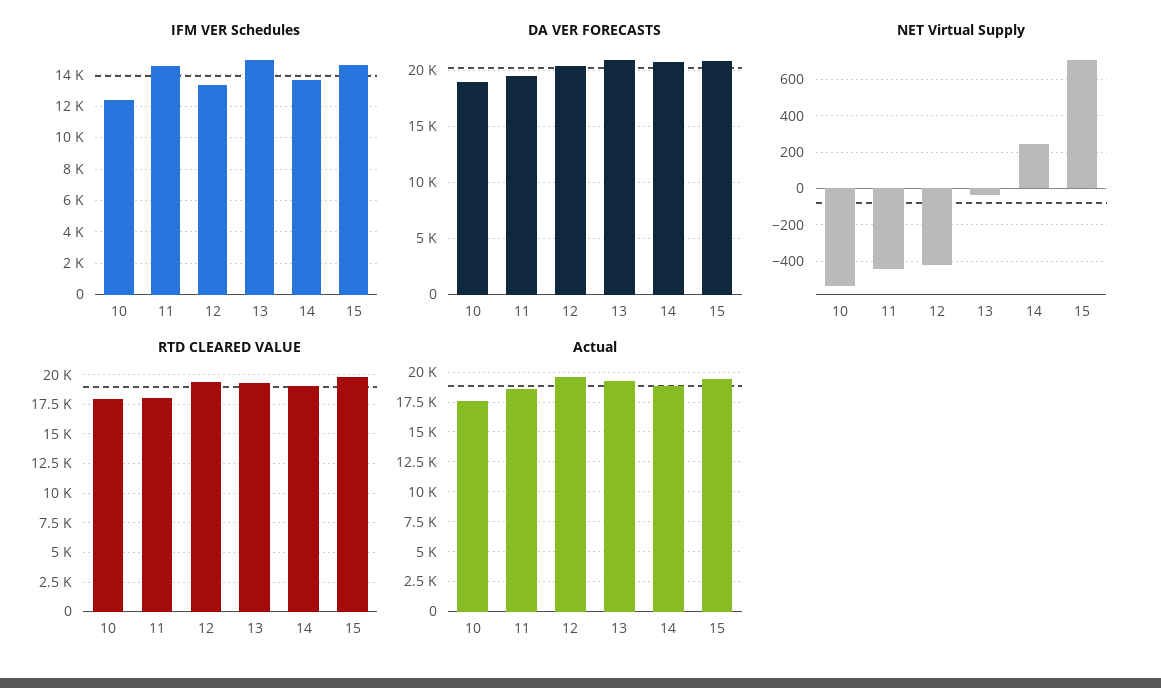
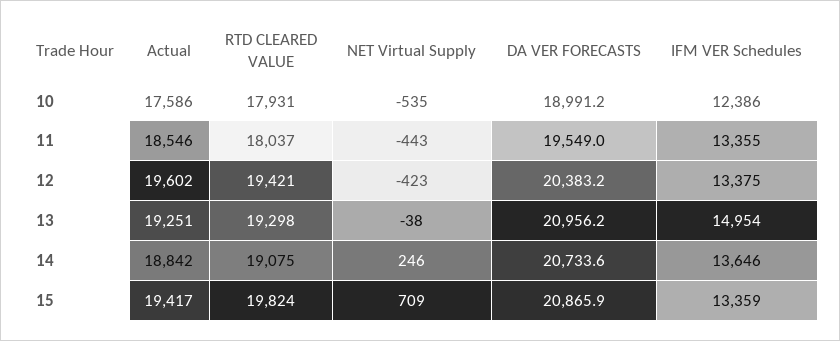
  {
    "IFM VER Schedules": {
      "10": 12386,
-     "11": 14500,
+     "11": 13355,
      "12": 13375,
      "13": 14954,
      "14": 13646,
-     "15": 14500
+     "15": 13359
    },
    "DA VER FORECASTS": {
      "10": 18991.2,
      "11": 19549,
      "12": 20383.2,
      "13": 20956.2,
      "14": 20733.6,
      "15": 20865.9
    },
    "NET Virtual Supply": {
      "10": -535,
      "11": -443,
      "12": -423,
      "13": -38,
      "14": 246,
      "15": 709
    },
    "RTD CLEARED VALUE": {
      "10": 17931,
      "11": 18037,
      "12": 19421,
      "13": 19298,
      "14": 19075,
      "15": 19824
    },
    "Actual": {
      "10": 17586,
      "11": 18546,
      "12": 19602,
      "13": 19251,
      "14": 18842,
      "15": 19417
    }
  }

